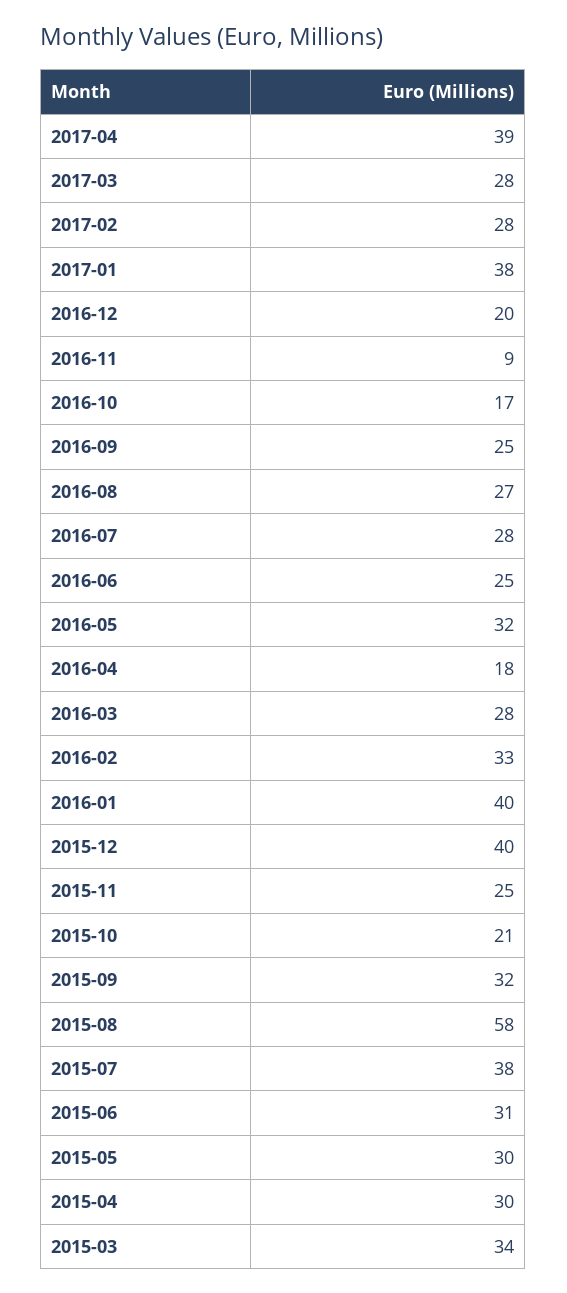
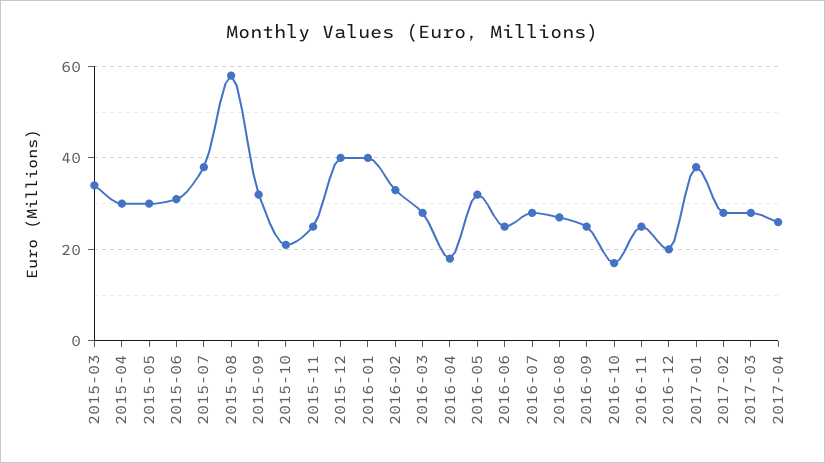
  {
-   "2017-04": 39,
+   "2017-04": 25,
    "2017-03": 28,
    "2017-02": 28,
    "2017-01": 38,
    "2016-12": 20,
-   "2016-11": 9,
+   "2016-11": 25,
    "2016-10": 17,
    "2016-09": 25,
    "2016-08": 27,
    "2016-07": 28,
    "2016-06": 25,
    "2016-05": 32,
    "2016-04": 18,
    "2016-03": 28,
    "2016-02": 33,
    "2016-01": 40,
    "2015-12": 40,
    "2015-11": 25,
    "2015-10": 21,
    "2015-09": 32,
    "2015-08": 58,
    "2015-07": 38,
    "2015-06": 31,
    "2015-05": 30,
    "2015-04": 30,
    "2015-03": 34
  }

